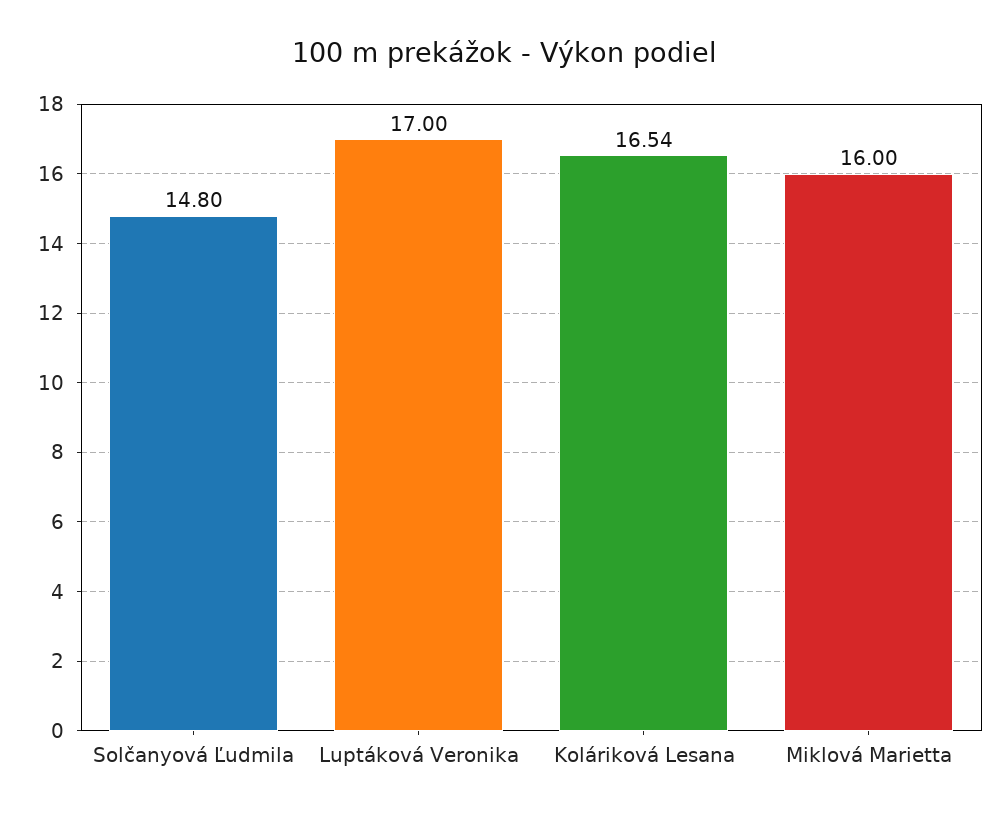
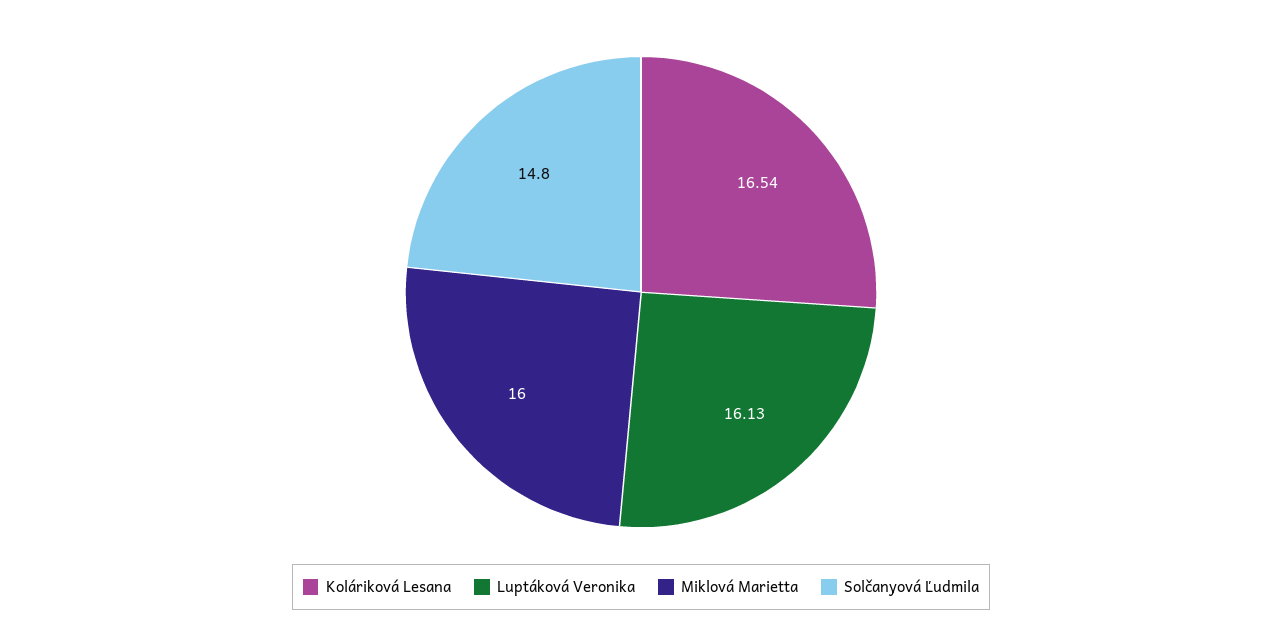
  {
    "Solčanyová Ľudmila": 14.8,
-   "Luptáková Veronika": 17,
+   "Luptáková Veronika": 16.13,
    "Koláriková Lesana": 16.54,
    "Miklová Marietta": 16
  }

